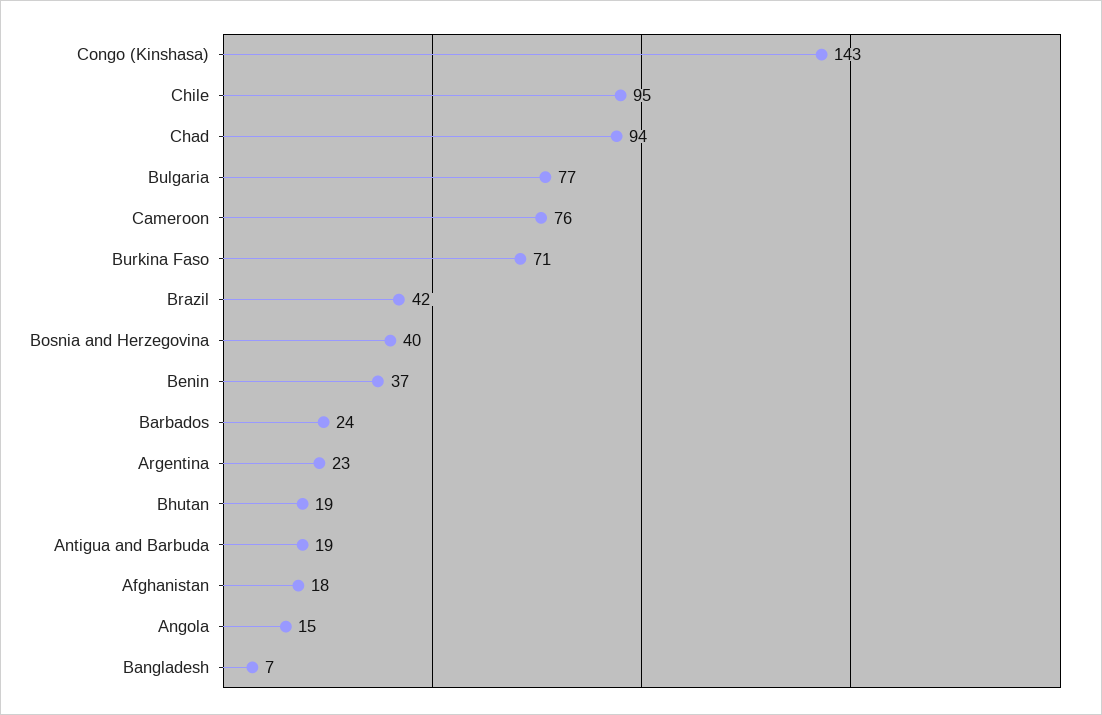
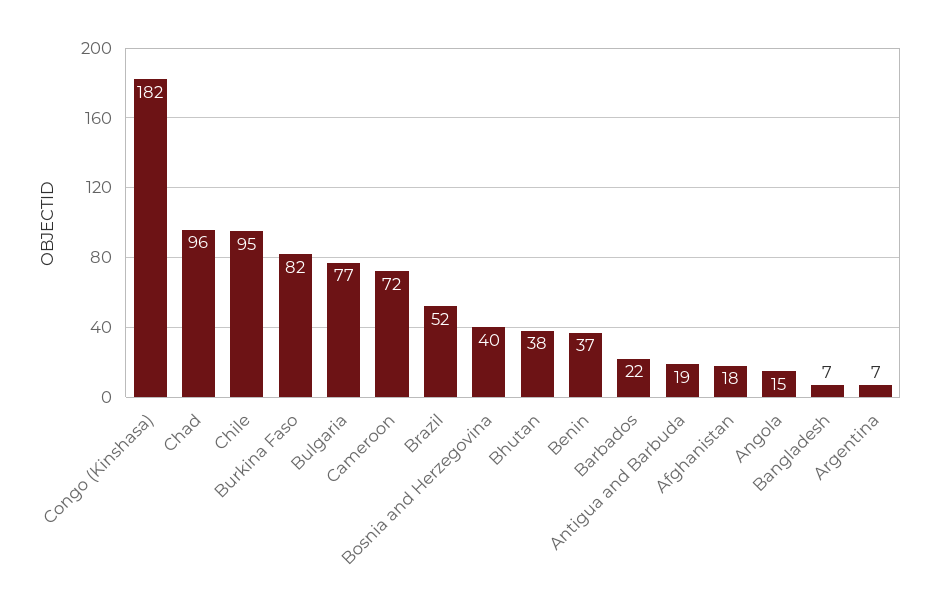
  {
-   "Congo (Kinshasa)": 143,
+   "Congo (Kinshasa)": 182,
    "Chile": 95,
-   "Chad": 94,
+   "Chad": 96,
    "Bulgaria": 77,
-   "Cameroon": 76,
+   "Cameroon": 72,
-   "Burkina Faso": 71,
+   "Burkina Faso": 82,
-   "Brazil": 42,
+   "Brazil": 52,
    "Bosnia and Herzegovina": 40,
    "Benin": 37,
-   "Barbados": 24,
+   "Barbados": 22,
-   "Argentina": 23,
+   "Argentina": 7,
-   "Bhutan": 19,
+   "Bhutan": 38,
    "Antigua and Barbuda": 19,
    "Afghanistan": 18,
    "Angola": 15,
    "Bangladesh": 7
  }

